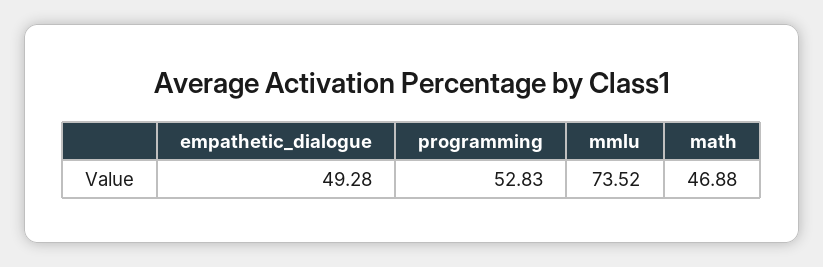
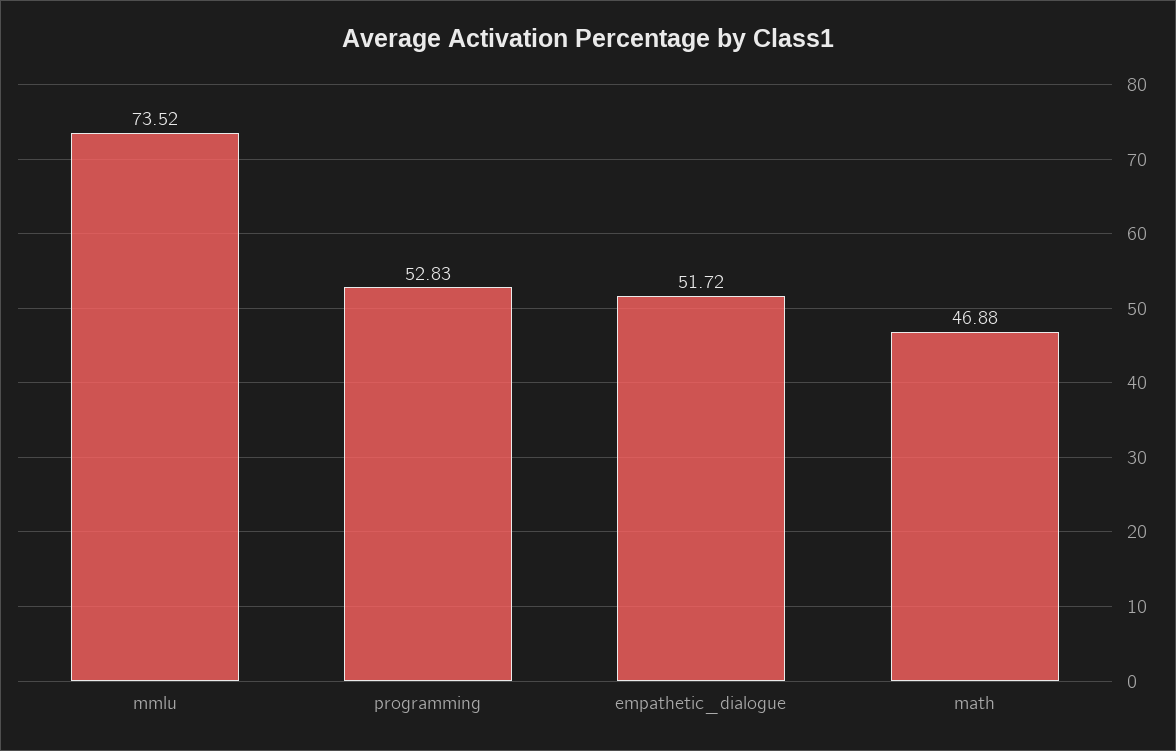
  {
-   "empathetic_dialogue": 49.28,
+   "empathetic_dialogue": 51.72,
    "programming": 52.83,
    "mmlu": 73.52,
    "math": 46.88
  }

